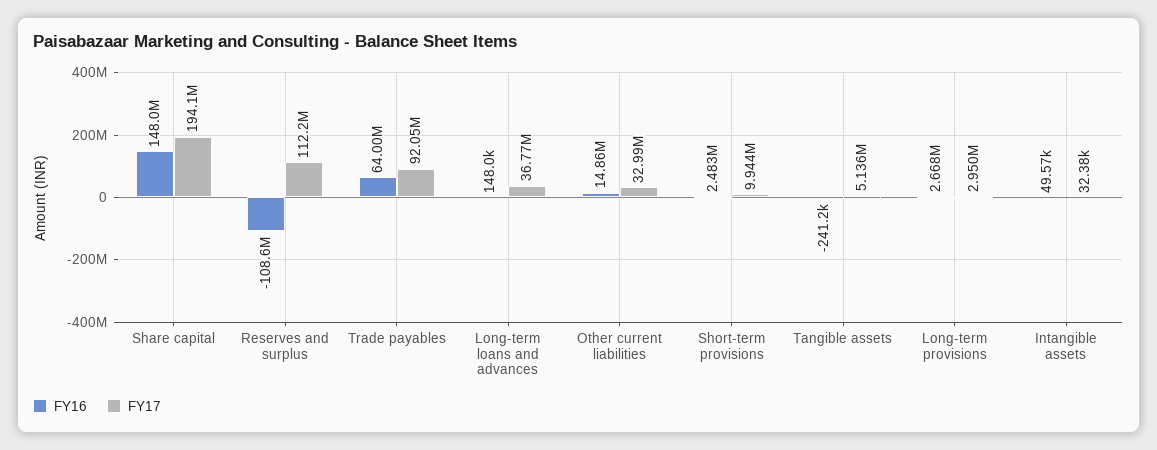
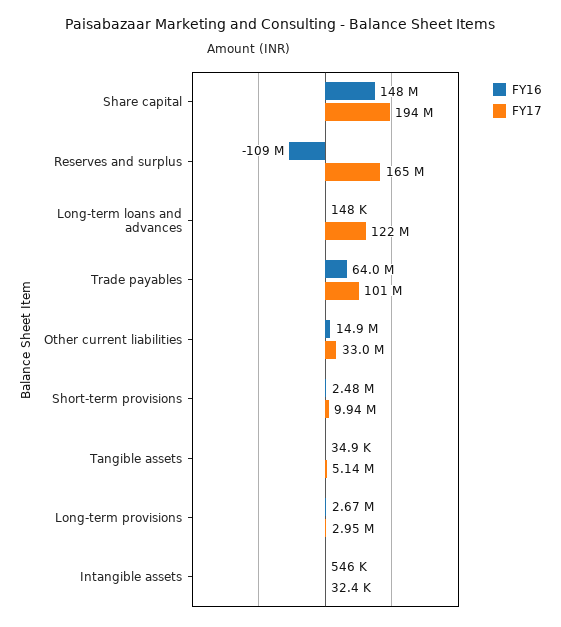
  {
    "FY16": {
      "Share capital": 148000000,
      "Reserves and surplus": -108600000,
      "Trade payables": 64000000,
      "Long-term loans and advances": 148000,
      "Other current liabilities": 14860000,
      "Short-term provisions": 2483000,
-     "Tangible assets": -241200,
+     "Tangible assets": 34900,
      "Long-term provisions": 2668000,
-     "Intangible assets": 49570
+     "Intangible assets": 546000
    },
    "FY17": {
      "Share capital": 194100000,
-     "Reserves and surplus": 112200000,
+     "Reserves and surplus": 165000000,
-     "Trade payables": 92050000,
+     "Trade payables": 101000000,
-     "Long-term loans and advances": 36770000,
+     "Long-term loans and advances": 122000000,
      "Other current liabilities": 32990000,
      "Short-term provisions": 9944000,
      "Tangible assets": 5136000,
      "Long-term provisions": 2950000,
      "Intangible assets": 32380
    }
  }

